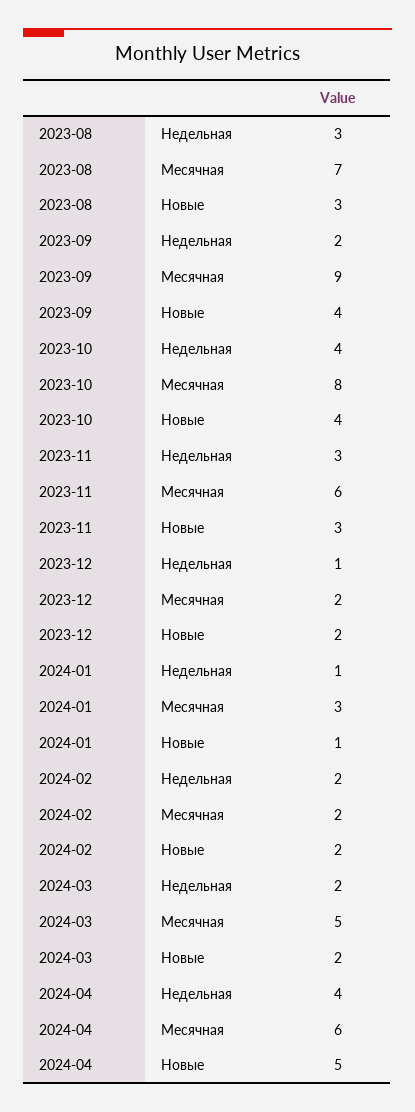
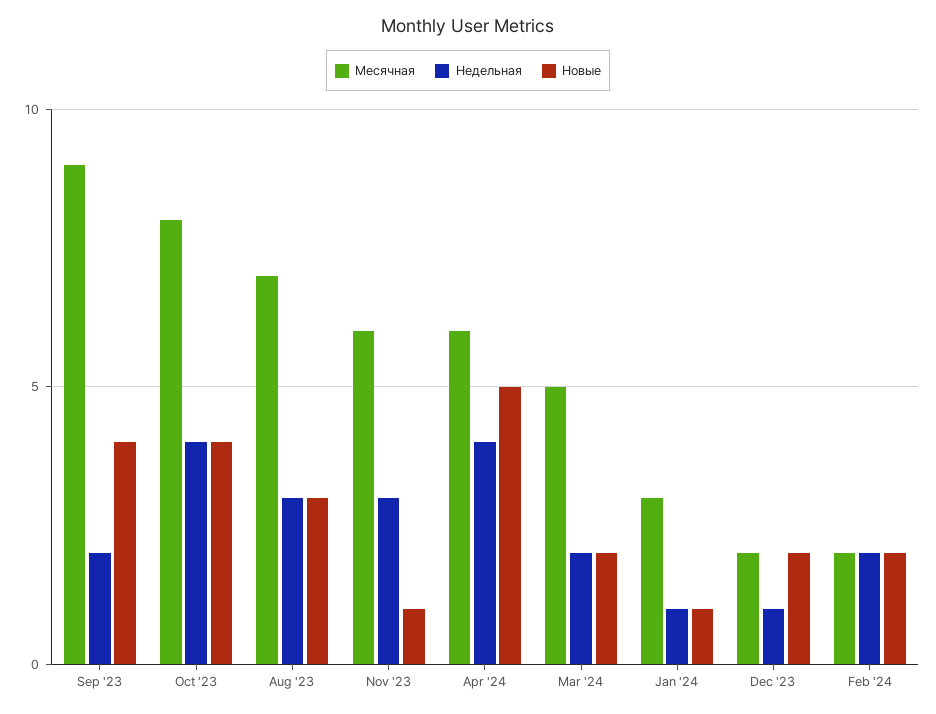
  {
    "Недельная": {
      "2023-08": 3,
      "2023-09": 2,
      "2023-10": 4,
      "2023-11": 3,
      "2023-12": 1,
      "2024-01": 1,
      "2024-02": 2,
      "2024-03": 2,
      "2024-04": 4
    },
    "Месячная": {
      "2023-08": 7,
      "2023-09": 9,
      "2023-10": 8,
      "2023-11": 6,
      "2023-12": 2,
      "2024-01": 3,
      "2024-02": 2,
      "2024-03": 5,
      "2024-04": 6
    },
    "Новые": {
      "2023-08": 3,
      "2023-09": 4,
      "2023-10": 4,
-     "2023-11": 3,
+     "2023-11": 1,
      "2023-12": 2,
      "2024-01": 1,
      "2024-02": 2,
      "2024-03": 2,
      "2024-04": 5
    }
  }

